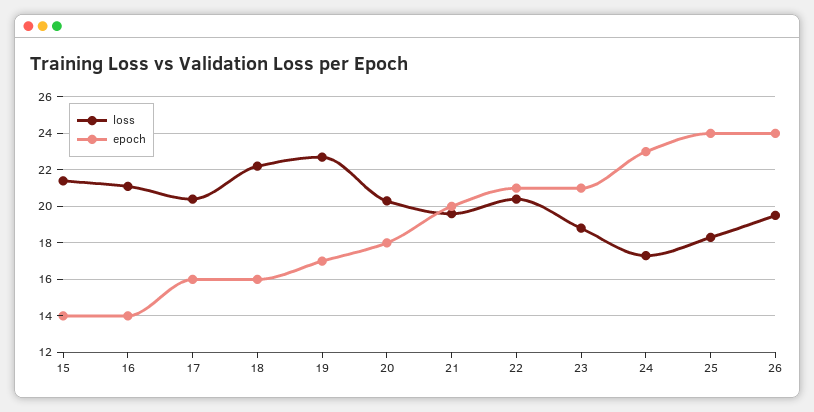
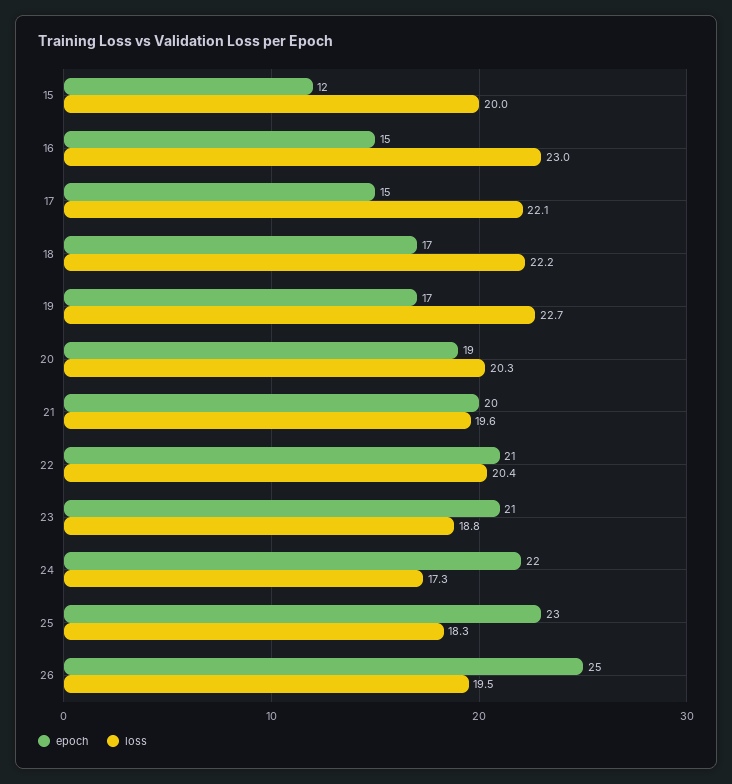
  {
    "loss": {
-     "15": 21.5,
+     "15": 20,
-     "16": 21,
+     "16": 23,
-     "17": 20.5,
+     "17": 22.1,
      "18": 22.2,
      "19": 22.7,
      "20": 20.3,
      "21": 19.6,
      "22": 20.4,
      "23": 18.8,
      "24": 17.3,
      "25": 18.3,
      "26": 19.5
    },
    "epoch": {
-     "15": 14,
+     "15": 12,
-     "16": 14,
+     "16": 15,
-     "17": 16,
+     "17": 15,
-     "18": 16,
+     "18": 17,
      "19": 17,
-     "20": 18,
+     "20": 19,
      "21": 20,
      "22": 21,
      "23": 21,
-     "24": 23,
+     "24": 22,
-     "25": 24,
+     "25": 23,
-     "26": 24
+     "26": 25
    }
  }

